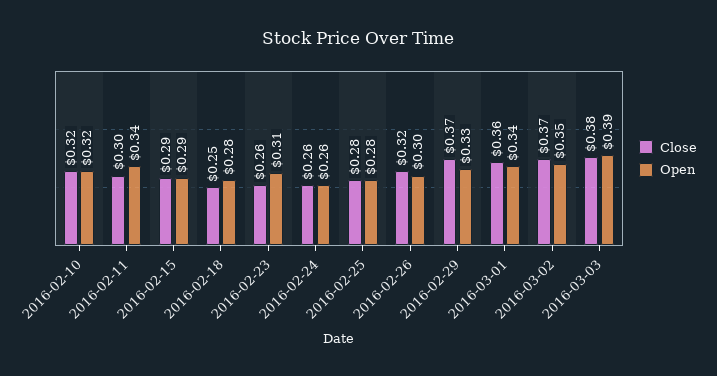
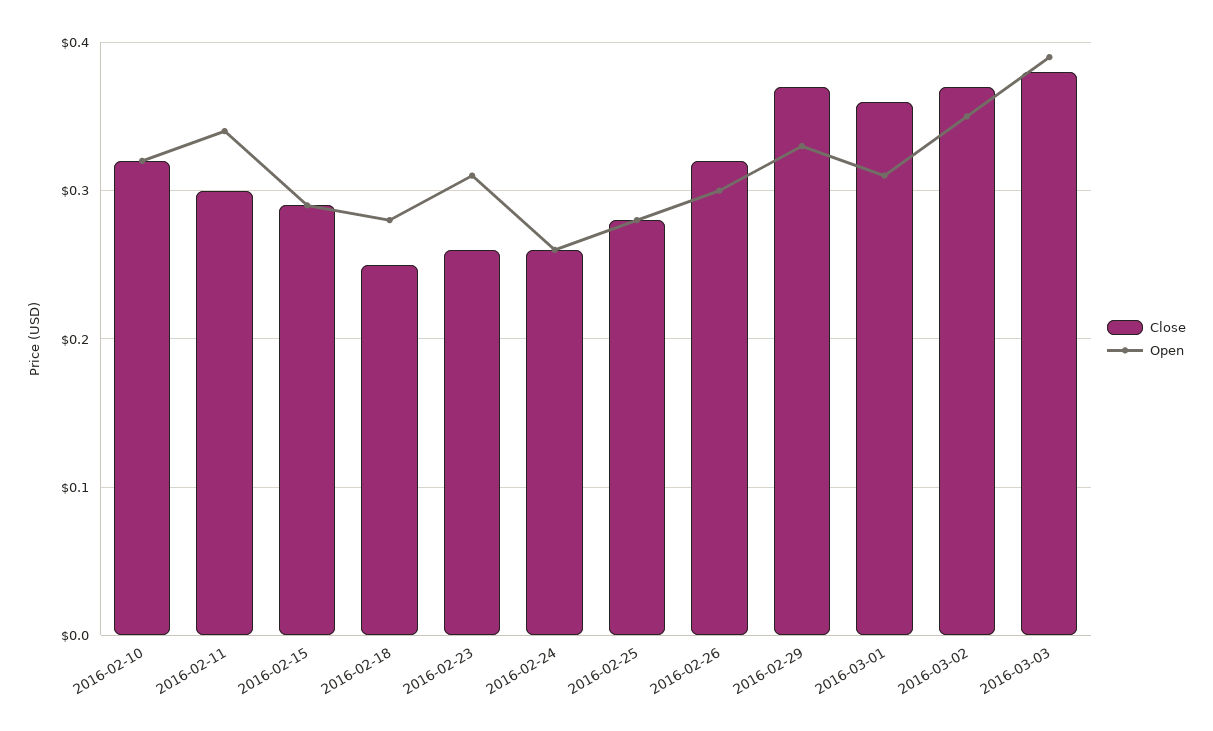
  {
    "Close": {
      "2016-02-10": 0.32,
      "2016-02-11": 0.3,
      "2016-02-15": 0.29,
      "2016-02-18": 0.25,
      "2016-02-23": 0.26,
      "2016-02-24": 0.26,
      "2016-02-25": 0.28,
      "2016-02-26": 0.32,
      "2016-02-29": 0.37,
      "2016-03-01": 0.36,
      "2016-03-02": 0.37,
      "2016-03-03": 0.38
    },
    "Open": {
      "2016-02-10": 0.32,
      "2016-02-11": 0.34,
      "2016-02-15": 0.29,
      "2016-02-18": 0.28,
      "2016-02-23": 0.31,
      "2016-02-24": 0.26,
      "2016-02-25": 0.28,
      "2016-02-26": 0.3,
      "2016-02-29": 0.33,
-     "2016-03-01": 0.34,
+     "2016-03-01": 0.31,
      "2016-03-02": 0.35,
      "2016-03-03": 0.39
    }
  }

